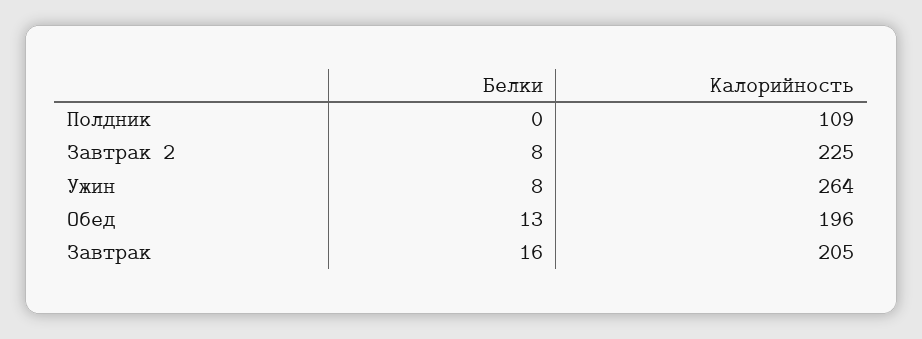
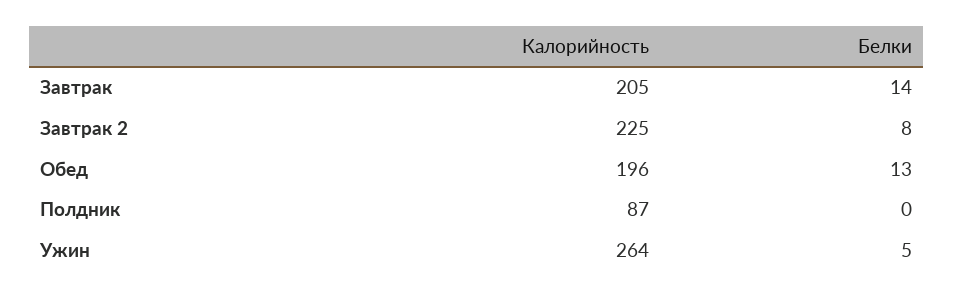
  {
    "Белки": {
      "Полдник": 0,
      "Завтрак 2": 8,
-     "Ужин": 8,
+     "Ужин": 5,
      "Обед": 13,
-     "Завтрак": 16
+     "Завтрак": 14
    },
    "Калорийность": {
-     "Полдник": 109,
+     "Полдник": 87,
      "Завтрак 2": 225,
      "Ужин": 264,
      "Обед": 196,
      "Завтрак": 205
    }
  }

